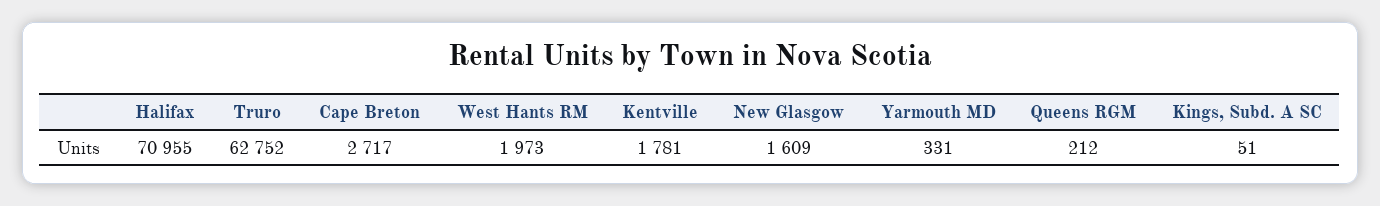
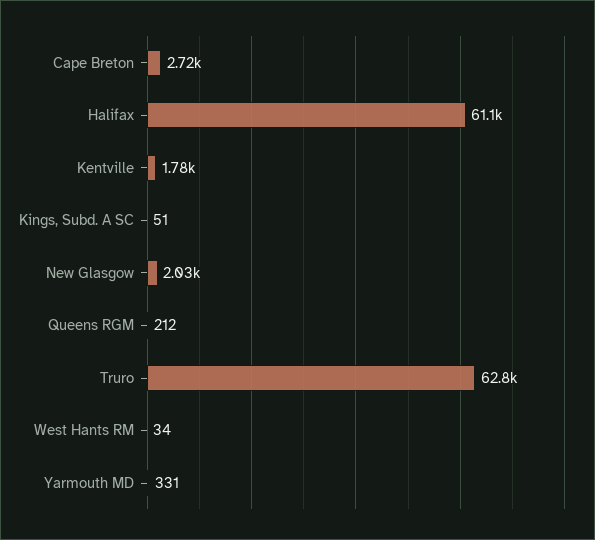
  {
-   "Halifax": 70955,
+   "Halifax": 61100,
    "Truro": 62752,
    "Cape Breton": 2717,
-   "West Hants RM": 1973,
+   "West Hants RM": 34,
    "Kentville": 1781,
-   "New Glasgow": 1609,
+   "New Glasgow": 2030,
    "Yarmouth MD": 331,
    "Queens RGM": 212,
    "Kings, Subd. A SC": 51
  }

